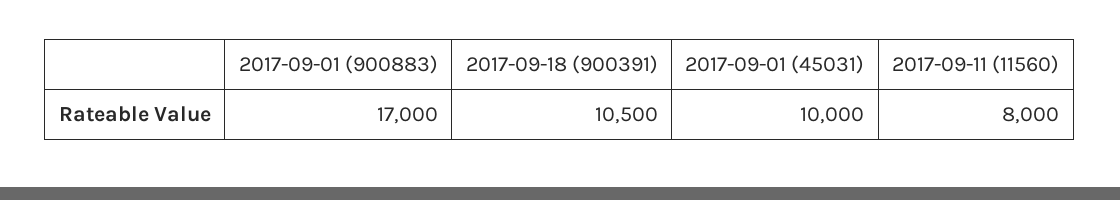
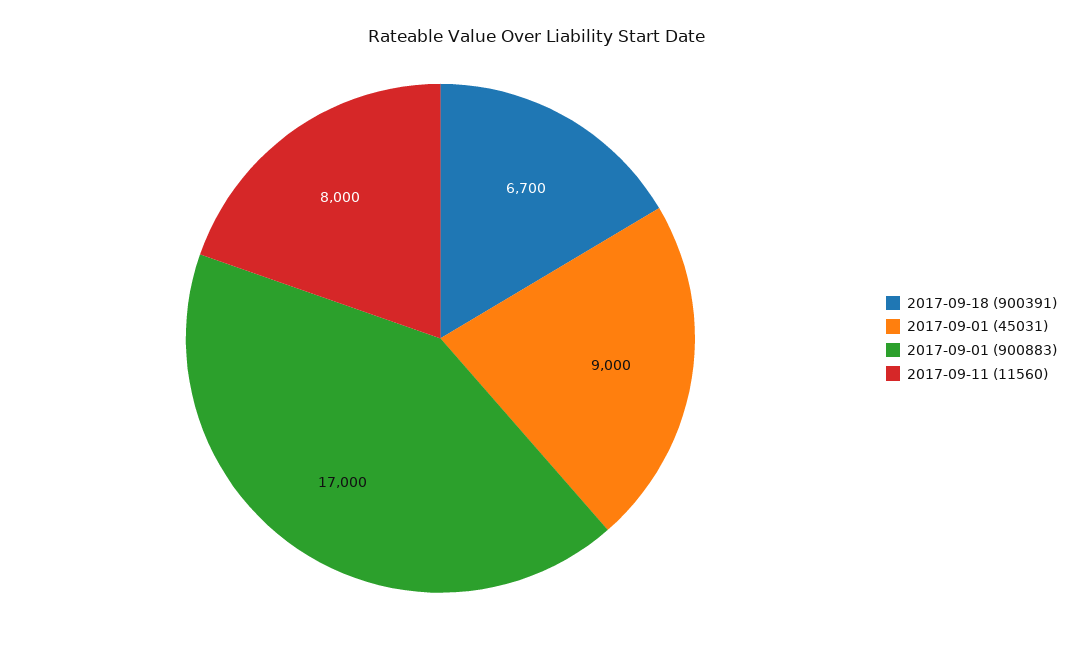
  {
    "2017-09-01 (900883)": 17000,
-   "2017-09-18 (900391)": 10500,
+   "2017-09-18 (900391)": 6700,
-   "2017-09-01 (45031)": 10000,
+   "2017-09-01 (45031)": 9000,
    "2017-09-11 (11560)": 8000
  }

